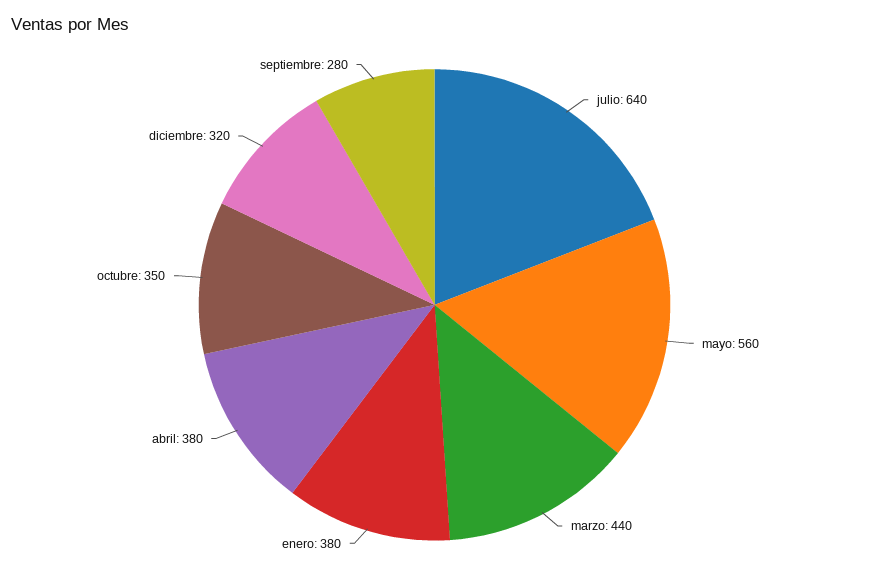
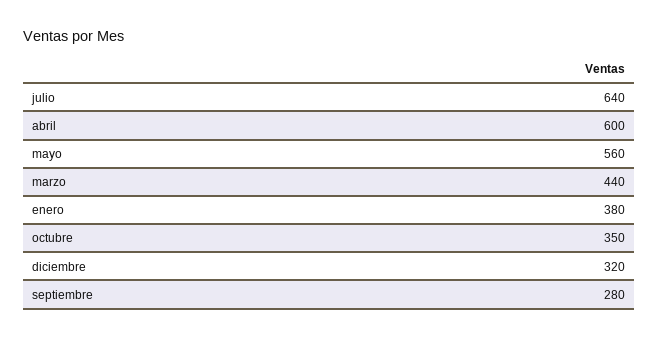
  {
    "julio": 640,
    "mayo": 560,
    "marzo": 440,
    "enero": 380,
-   "abril": 380,
+   "abril": 600,
    "octubre": 350,
    "diciembre": 320,
    "septiembre": 280
  }

